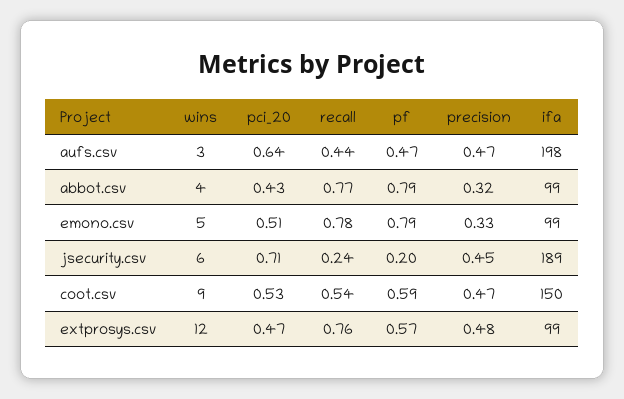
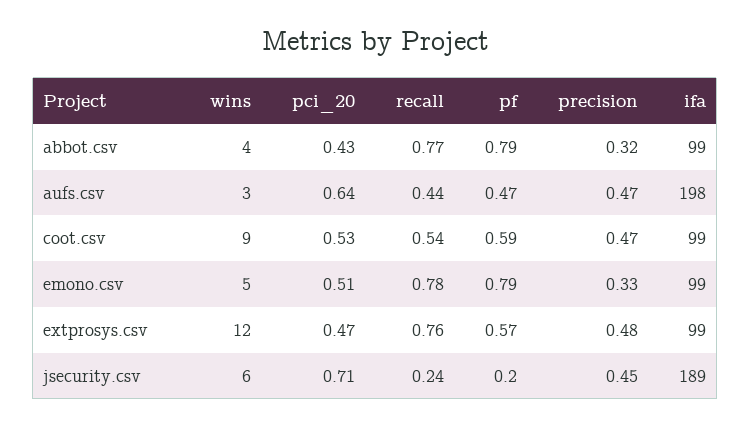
  {
    "wins": {
      "aufs.csv": 3,
      "abbot.csv": 4,
      "emono.csv": 5,
      "jsecurity.csv": 6,
      "coot.csv": 9,
      "extprosys.csv": 12
    },
    "pci_20": {
      "aufs.csv": 0.64,
      "abbot.csv": 0.43,
      "emono.csv": 0.51,
      "jsecurity.csv": 0.71,
      "coot.csv": 0.53,
      "extprosys.csv": 0.47
    },
    "recall": {
      "aufs.csv": 0.44,
      "abbot.csv": 0.77,
      "emono.csv": 0.78,
      "jsecurity.csv": 0.24,
      "coot.csv": 0.54,
      "extprosys.csv": 0.76
    },
    "pf": {
      "aufs.csv": 0.47,
      "abbot.csv": 0.79,
      "emono.csv": 0.79,
      "jsecurity.csv": 0.2,
      "coot.csv": 0.59,
      "extprosys.csv": 0.57
    },
    "precision": {
      "aufs.csv": 0.47,
      "abbot.csv": 0.32,
      "emono.csv": 0.33,
      "jsecurity.csv": 0.45,
      "coot.csv": 0.47,
      "extprosys.csv": 0.48
    },
    "ifa": {
      "aufs.csv": 198,
      "abbot.csv": 99,
      "emono.csv": 99,
      "jsecurity.csv": 189,
-     "coot.csv": 150,
+     "coot.csv": 99,
      "extprosys.csv": 99
    }
  }

